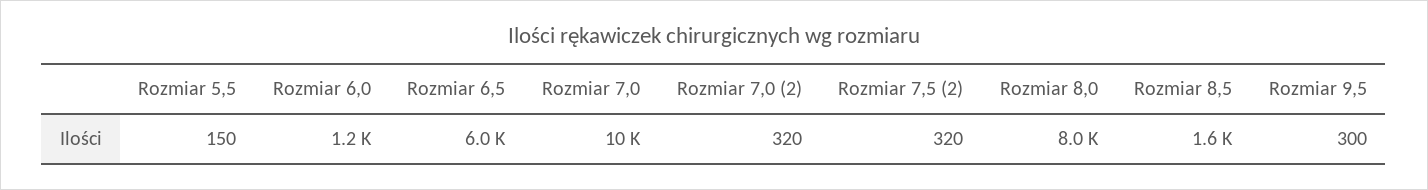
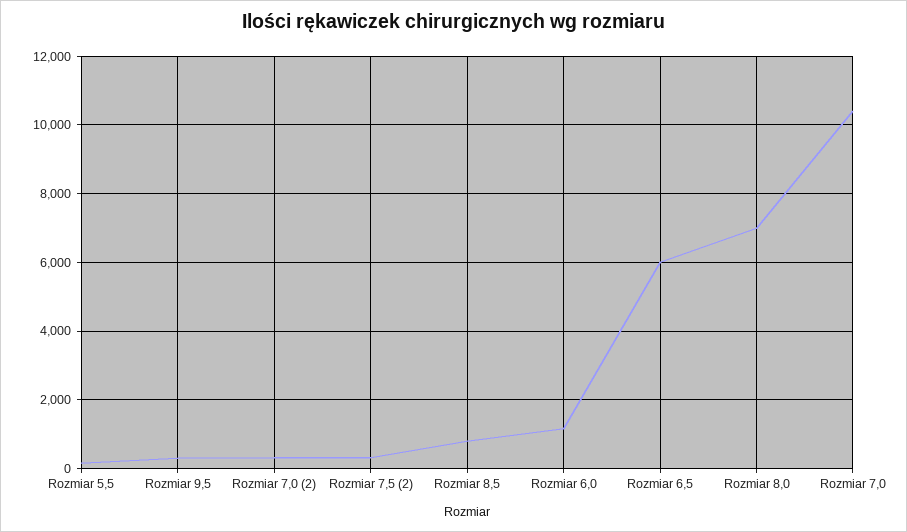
  {
    "Rozmiar 5,5": 150,
    "Rozmiar 6,0": 1200,
    "Rozmiar 6,5": 6000,
    "Rozmiar 7,0": 10000,
    "Rozmiar 7,0 (2)": 320,
    "Rozmiar 7,5 (2)": 320,
-   "Rozmiar 8,0": 8000,
+   "Rozmiar 8,0": 7000,
-   "Rozmiar 8,5": 1600,
+   "Rozmiar 8,5": 800,
    "Rozmiar 9,5": 300
  }

